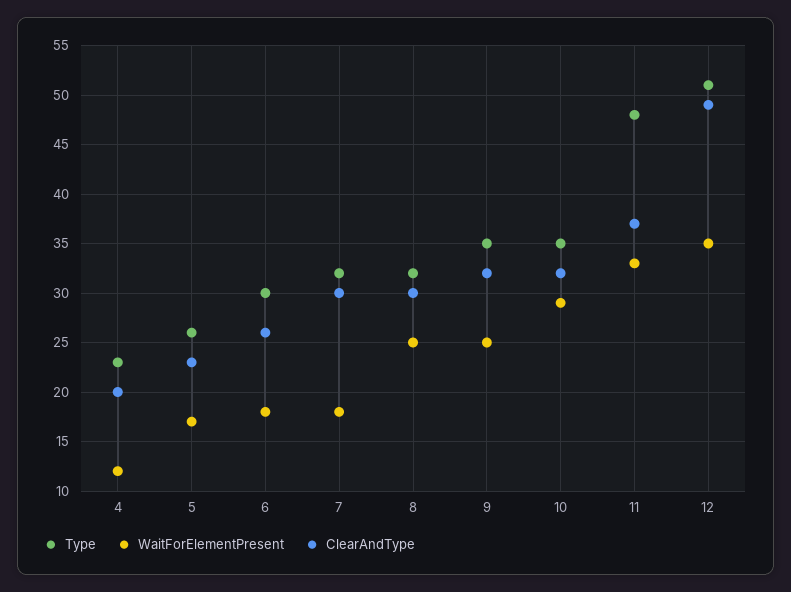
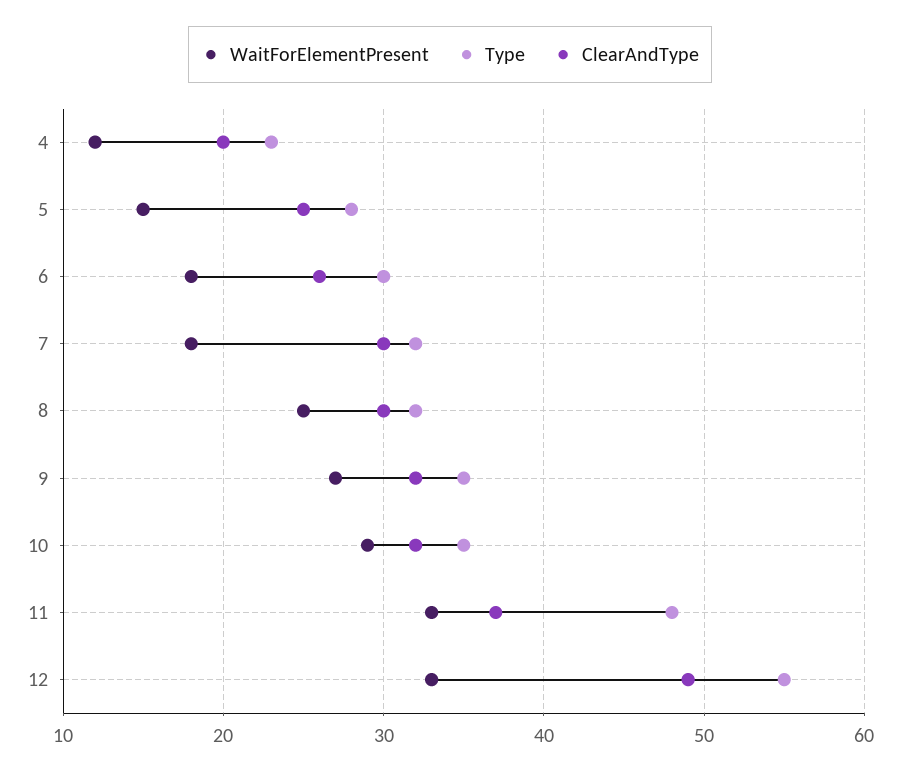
  {
    "Type": {
      "4": 23,
-     "5": 26,
+     "5": 28,
      "6": 30,
      "7": 32,
      "8": 32,
      "9": 35,
      "10": 35,
      "11": 48,
-     "12": 51
+     "12": 55
    },
    "WaitForElementPresent": {
      "4": 12,
-     "5": 17,
+     "5": 15,
      "6": 18,
      "7": 18,
      "8": 25,
-     "9": 25,
+     "9": 27,
      "10": 29,
      "11": 33,
-     "12": 35
+     "12": 33
    },
    "ClearAndType": {
      "4": 20,
-     "5": 23,
+     "5": 25,
      "6": 26,
      "7": 30,
      "8": 30,
      "9": 32,
      "10": 32,
      "11": 37,
      "12": 49
    }
  }

